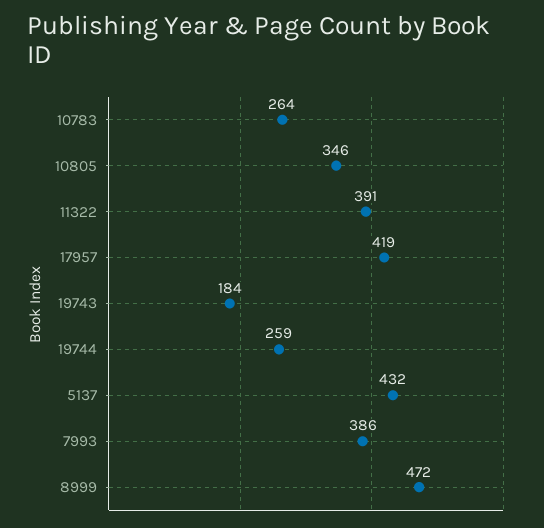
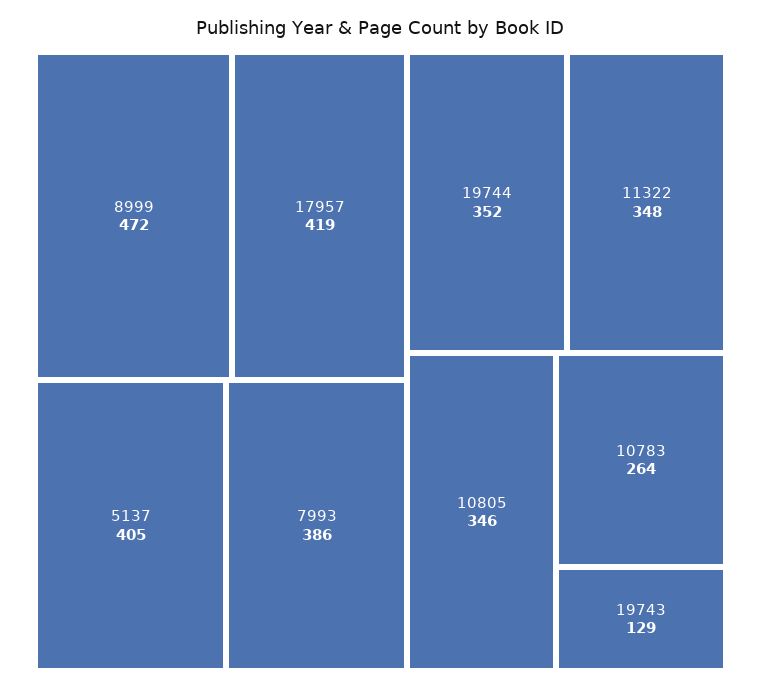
  {
    "10783": 264,
    "10805": 346,
-   "11322": 391,
+   "11322": 348,
    "17957": 419,
-   "19743": 184,
+   "19743": 129,
-   "19744": 259,
+   "19744": 352,
-   "5137": 432,
+   "5137": 405,
    "7993": 386,
    "8999": 472
  }

